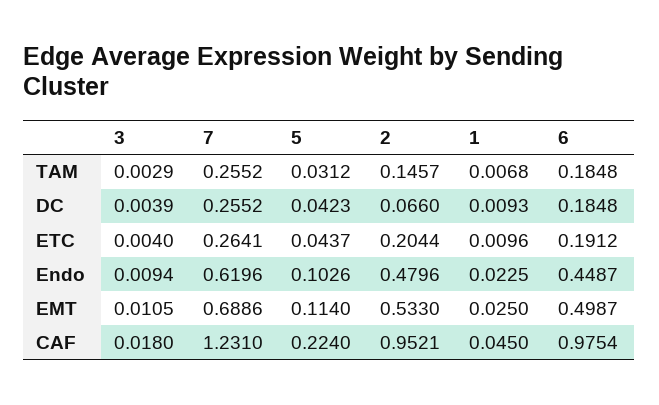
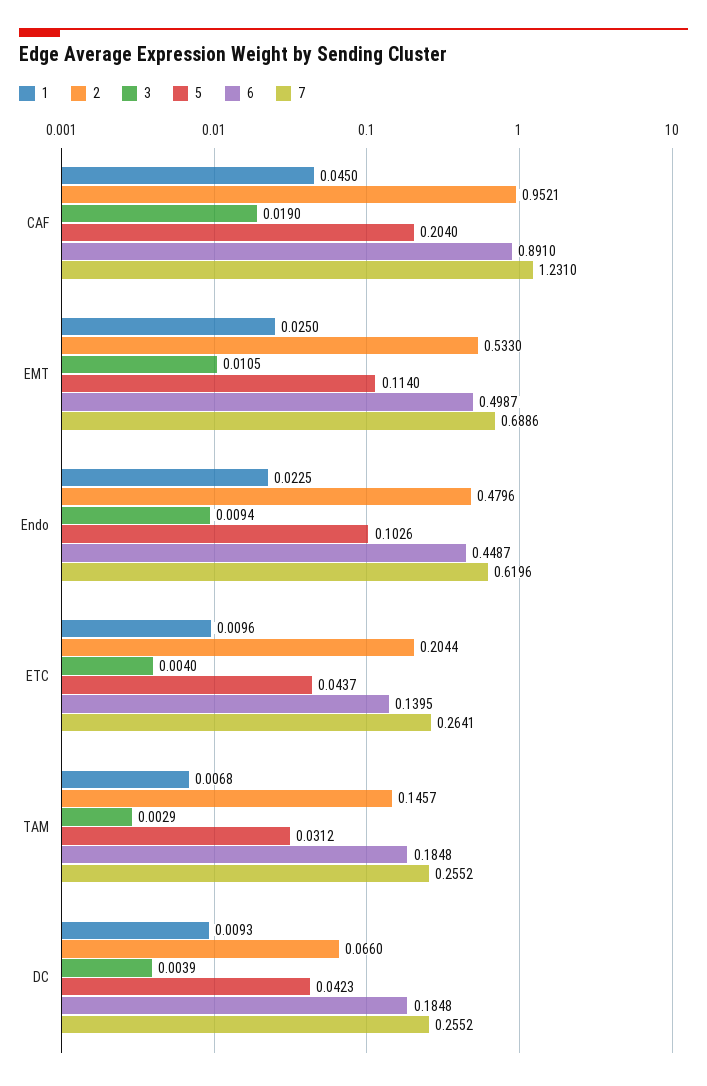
  {
    "3": {
      "TAM": 0.0029,
      "DC": 0.0039,
      "ETC": 0.004,
      "Endo": 0.0094,
      "EMT": 0.0105,
-     "CAF": 0.018
+     "CAF": 0.019
    },
    "7": {
      "TAM": 0.2552,
      "DC": 0.2552,
      "ETC": 0.2641,
      "Endo": 0.6196,
      "EMT": 0.6886,
      "CAF": 1.231
    },
    "5": {
      "TAM": 0.0312,
      "DC": 0.0423,
      "ETC": 0.0437,
      "Endo": 0.1026,
      "EMT": 0.114,
-     "CAF": 0.224
+     "CAF": 0.204
    },
    "2": {
      "TAM": 0.1457,
      "DC": 0.066,
      "ETC": 0.2044,
      "Endo": 0.4796,
      "EMT": 0.533,
      "CAF": 0.9521
    },
    "1": {
      "TAM": 0.0068,
      "DC": 0.0093,
      "ETC": 0.0096,
      "Endo": 0.0225,
      "EMT": 0.025,
      "CAF": 0.045
    },
    "6": {
      "TAM": 0.1848,
      "DC": 0.1848,
-     "ETC": 0.1912,
+     "ETC": 0.1395,
      "Endo": 0.4487,
      "EMT": 0.4987,
-     "CAF": 0.9754
+     "CAF": 0.891
    }
  }

